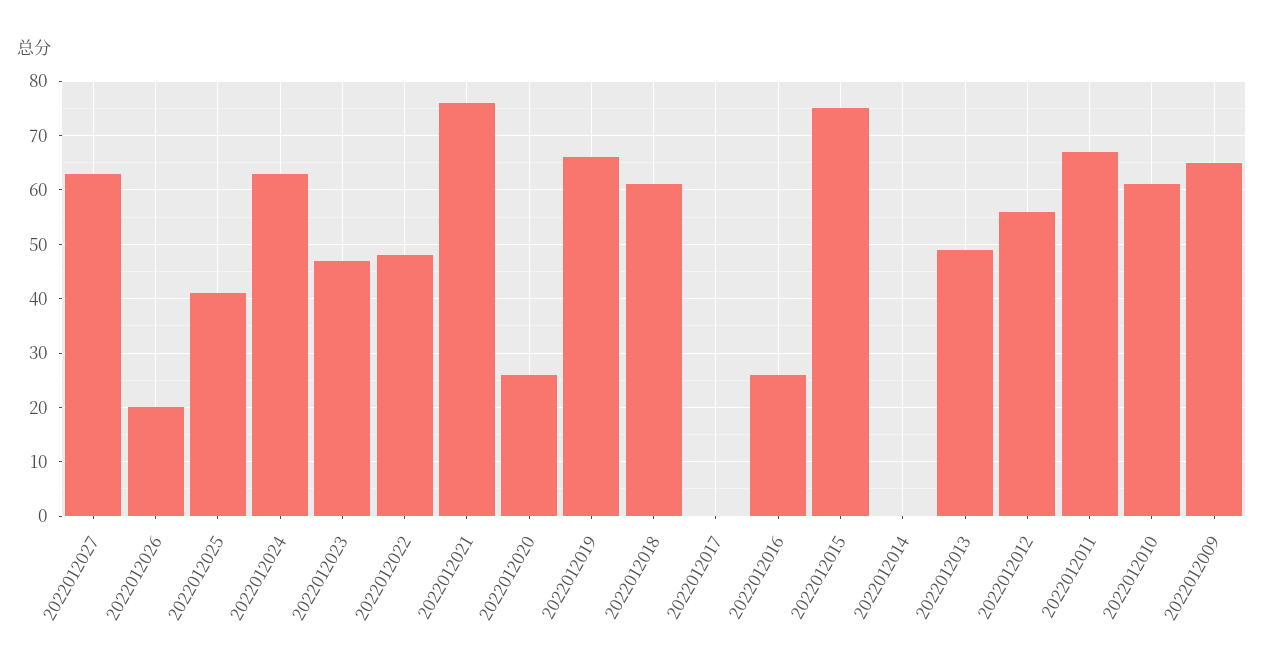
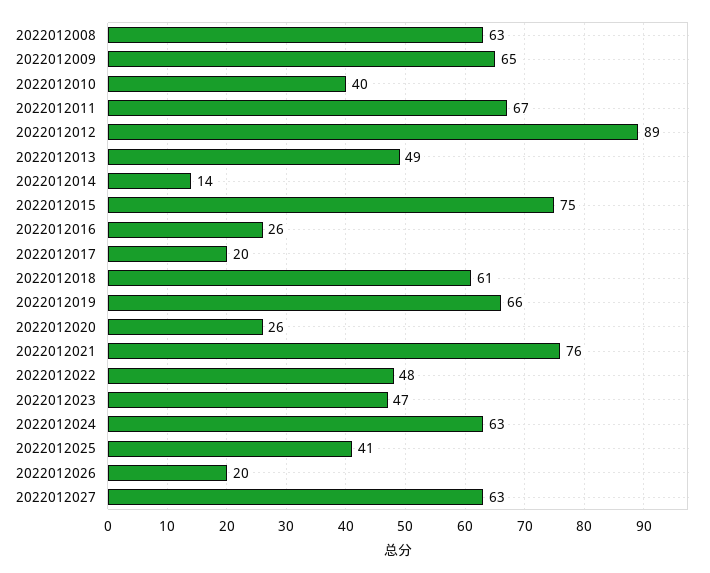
  {
    "2022012027": 63,
    "2022012026": 20,
    "2022012025": 41,
    "2022012024": 63,
    "2022012023": 47,
    "2022012022": 48,
    "2022012021": 76,
    "2022012020": 26,
    "2022012019": 66,
    "2022012018": 61,
-   "2022012017": 0,
+   "2022012017": 20,
    "2022012016": 26,
    "2022012015": 75,
-   "2022012014": 0,
+   "2022012014": 14,
    "2022012013": 49,
-   "2022012012": 55,
+   "2022012012": 89,
    "2022012011": 67,
-   "2022012010": 60,
+   "2022012010": 40,
-   "2022012009": 65
+   "2022012009": 65,
+   "2022012008": 63
  }

